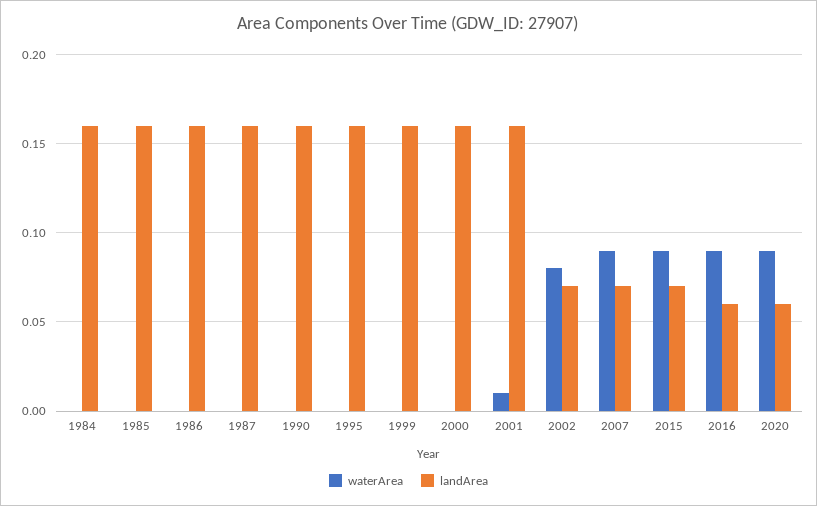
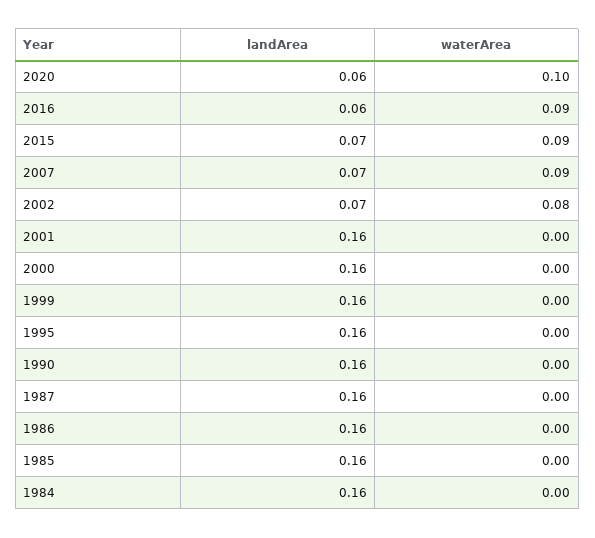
  {
    "waterArea": {
      "1984": 0,
      "1985": 0,
      "1986": 0,
      "1987": 0,
      "1990": 0,
      "1995": 0,
      "1999": 0,
      "2000": 0,
-     "2001": 0.01,
+     "2001": 0,
      "2002": 0.08,
      "2007": 0.09,
      "2015": 0.09,
      "2016": 0.09,
-     "2020": 0.09
+     "2020": 0.1
    },
    "landArea": {
      "1984": 0.16,
      "1985": 0.16,
      "1986": 0.16,
      "1987": 0.16,
      "1990": 0.16,
      "1995": 0.16,
      "1999": 0.16,
      "2000": 0.16,
      "2001": 0.16,
      "2002": 0.07,
      "2007": 0.07,
      "2015": 0.07,
      "2016": 0.06,
      "2020": 0.06
    }
  }

